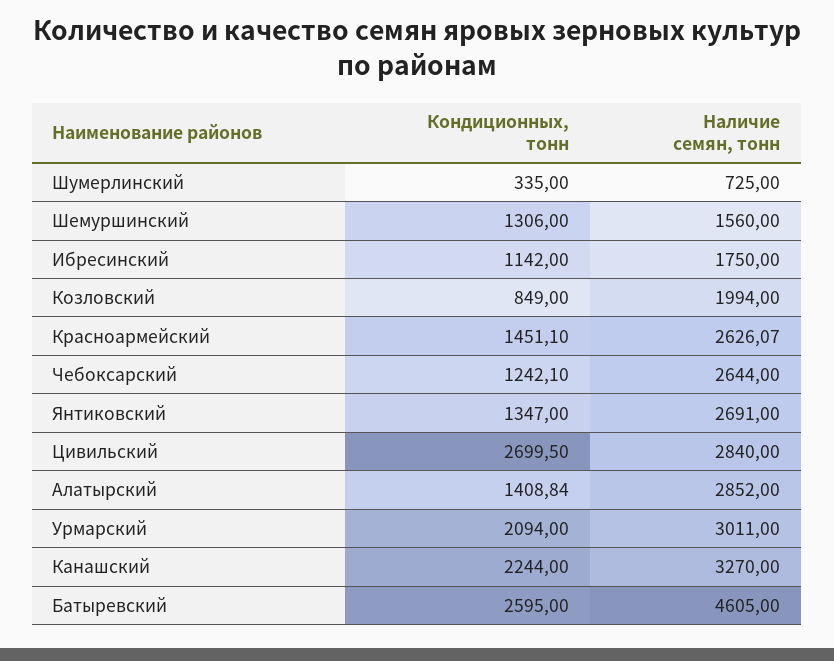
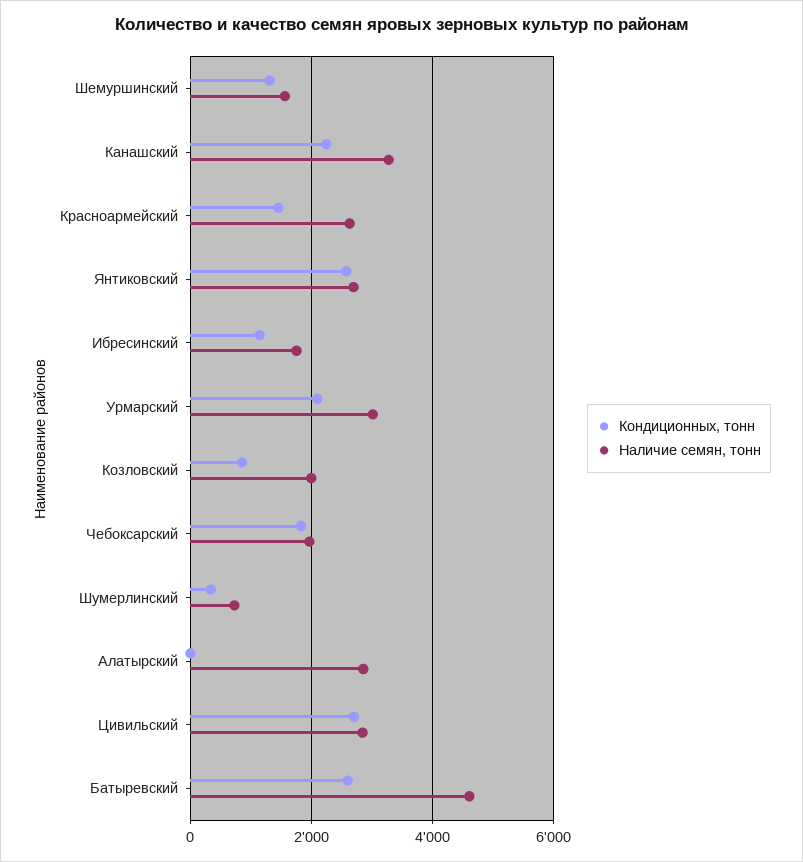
  {
    "Кондиционных, тонн": {
      "Шумерлинский": 335,
      "Шемуршинский": 1306,
      "Ибресинский": 1142,
      "Козловский": 849,
      "Красноармейский": 1451.1,
-     "Чебоксарский": 1242.1,
+     "Чебоксарский": 1800,
-     "Янтиковский": 1347,
+     "Янтиковский": 2600,
      "Цивильский": 2699.5,
-     "Алатырский": 1408.84,
+     "Алатырский": 0,
      "Урмарский": 2094,
      "Канашский": 2244,
      "Батыревский": 2595
    },
    "Наличие семян, тонн": {
      "Шумерлинский": 725,
      "Шемуршинский": 1560,
      "Ибресинский": 1750,
      "Козловский": 1994,
      "Красноармейский": 2626.07,
-     "Чебоксарский": 2644,
+     "Чебоксарский": 2000,
      "Янтиковский": 2691,
      "Цивильский": 2840,
      "Алатырский": 2852,
      "Урмарский": 3011,
      "Канашский": 3270,
      "Батыревский": 4605
    }
  }

